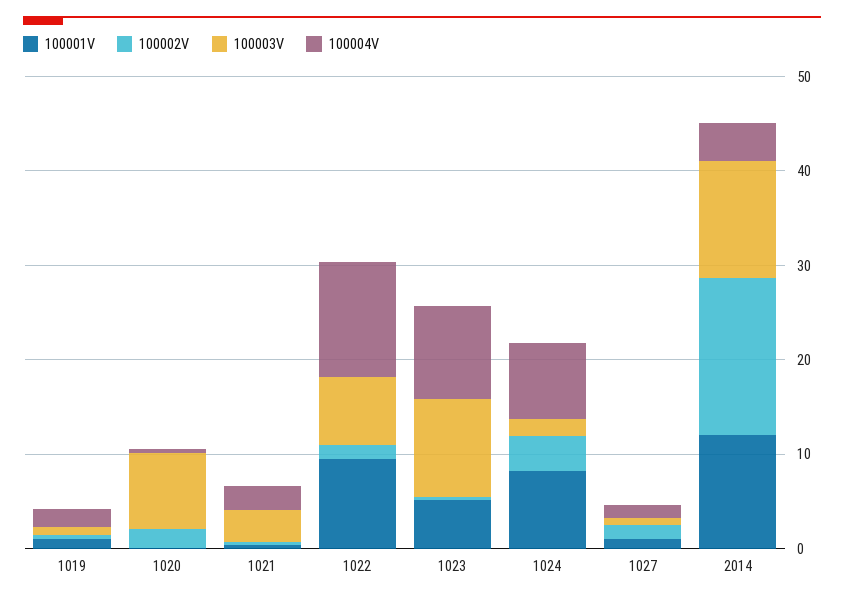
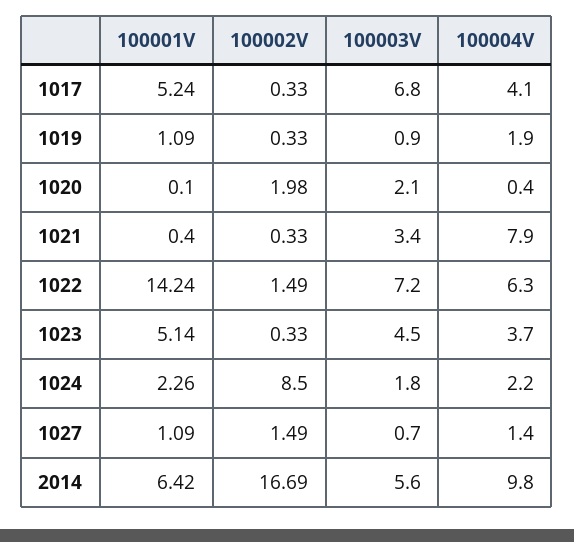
  {
    "100001V": {
      "1019": 1.09,
      "1020": 0.1,
      "1021": 0.4,
-     "1022": 10,
+     "1022": 14.24,
      "1023": 5.14,
-     "1024": 8,
+     "1024": 2.26,
      "1027": 1.09,
-     "2014": 12
+     "2014": 6.42,
+     "1017": 5.24
    },
    "100002V": {
      "1019": 0.33,
      "1020": 1.98,
      "1021": 0.33,
      "1022": 1.49,
      "1023": 0.33,
-     "1024": 4,
+     "1024": 8.5,
      "1027": 1.49,
-     "2014": 16.69
+     "2014": 16.69,
+     "1017": 0.33
    },
    "100003V": {
      "1019": 0.9,
-     "1020": 8,
+     "1020": 2.1,
      "1021": 3.4,
      "1022": 7.2,
-     "1023": 10,
+     "1023": 4.5,
      "1024": 1.8,
      "1027": 0.7,
-     "2014": 12
+     "2014": 5.6,
+     "1017": 6.8
    },
    "100004V": {
      "1019": 1.9,
      "1020": 0.4,
-     "1021": 2,
+     "1021": 7.9,
-     "1022": 12,
+     "1022": 6.3,
-     "1023": 10,
+     "1023": 3.7,
-     "1024": 8,
+     "1024": 2.2,
      "1027": 1.4,
-     "2014": 4
+     "2014": 9.8,
+     "1017": 4.1
    }
  }

